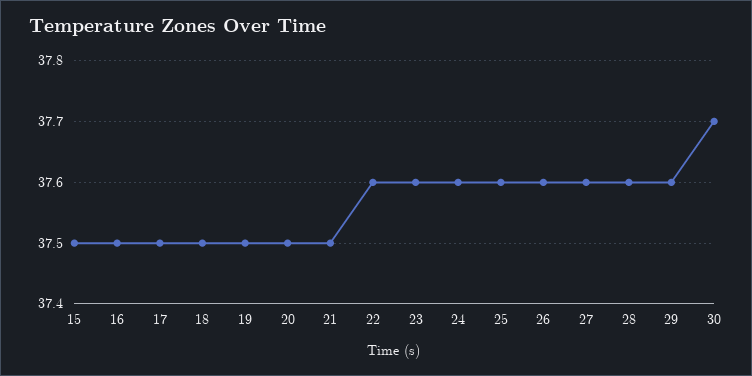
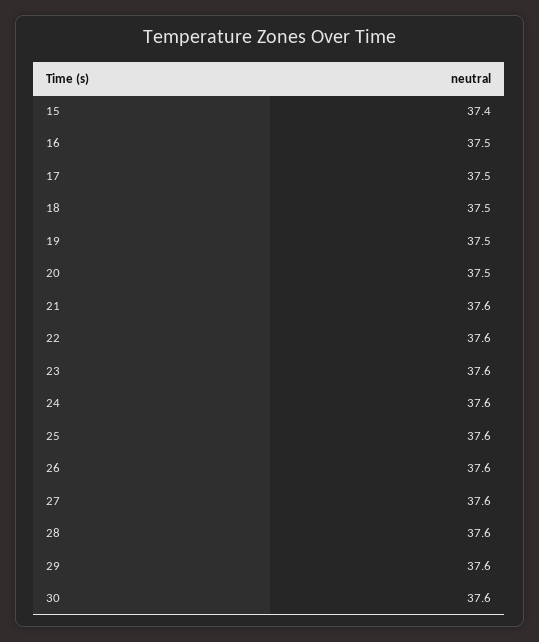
  {
-   "15": 37.5,
+   "15": 37.4,
    "16": 37.5,
    "17": 37.5,
    "18": 37.5,
    "19": 37.5,
    "20": 37.5,
-   "21": 37.5,
+   "21": 37.6,
    "22": 37.6,
    "23": 37.6,
    "24": 37.6,
    "25": 37.6,
    "26": 37.6,
    "27": 37.6,
    "28": 37.6,
    "29": 37.6,
-   "30": 37.7
+   "30": 37.6
  }

